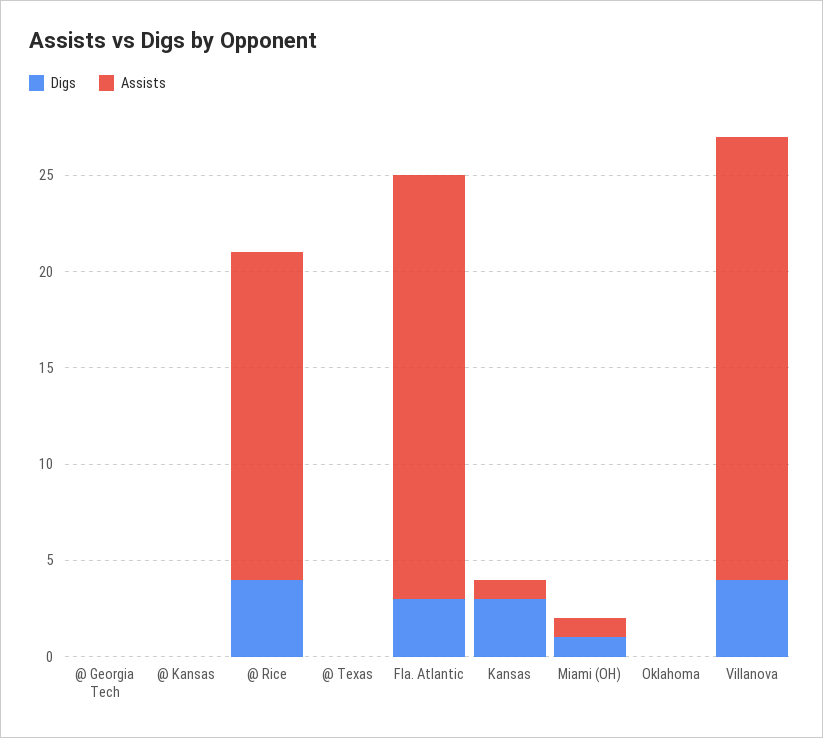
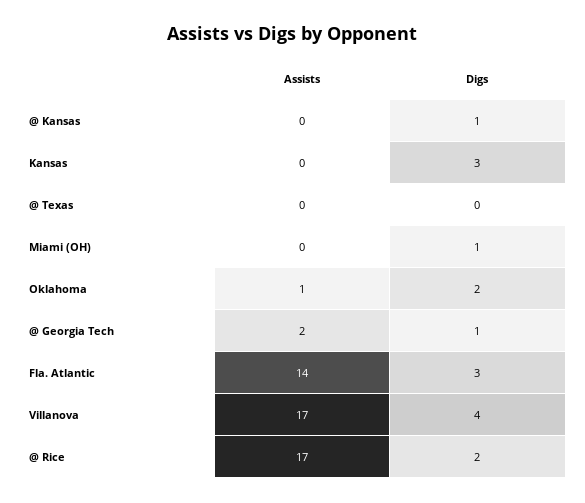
  {
    "Digs": {
-     "@ Georgia Tech": 0,
+     "@ Georgia Tech": 1,
-     "@ Kansas": 0,
+     "@ Kansas": 1,
-     "@ Rice": 4,
+     "@ Rice": 2,
      "@ Texas": 0,
      "Fla. Atlantic": 3,
      "Kansas": 3,
      "Miami (OH)": 1,
-     "Oklahoma": 0,
+     "Oklahoma": 2,
      "Villanova": 4
    },
    "Assists": {
-     "@ Georgia Tech": 0,
+     "@ Georgia Tech": 2,
      "@ Kansas": 0,
      "@ Rice": 17,
      "@ Texas": 0,
-     "Fla. Atlantic": 22,
+     "Fla. Atlantic": 14,
-     "Kansas": 1,
+     "Kansas": 0,
-     "Miami (OH)": 1,
+     "Miami (OH)": 0,
-     "Oklahoma": 0,
+     "Oklahoma": 1,
-     "Villanova": 23
+     "Villanova": 17
    }
  }

